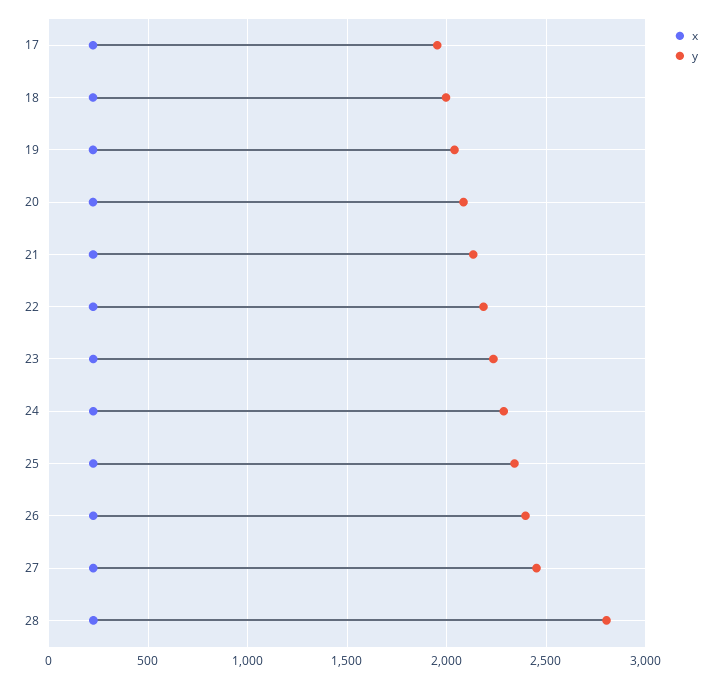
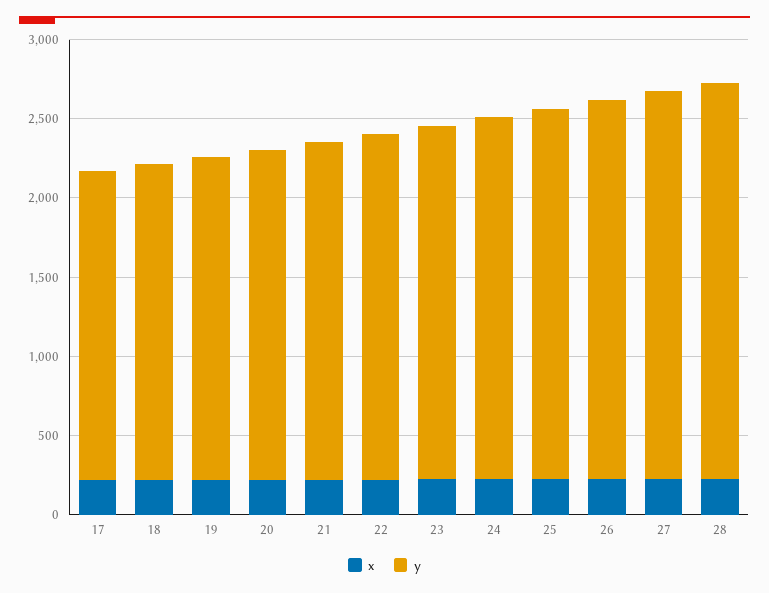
  {
    "x": {
      "17": 200,
      "18": 200,
      "19": 200,
      "20": 200,
      "21": 200,
      "22": 200,
      "23": 200,
      "24": 200,
      "25": 200,
      "26": 200,
      "27": 200,
      "28": 200
    },
    "y": {
      "17": 1950,
      "18": 2000,
      "19": 2050,
      "20": 2100,
      "21": 2150,
      "22": 2200,
      "23": 2250,
      "24": 2300,
      "25": 2350,
      "26": 2400,
      "27": 2450,
-     "28": 2800
+     "28": 2500
    }
  }

